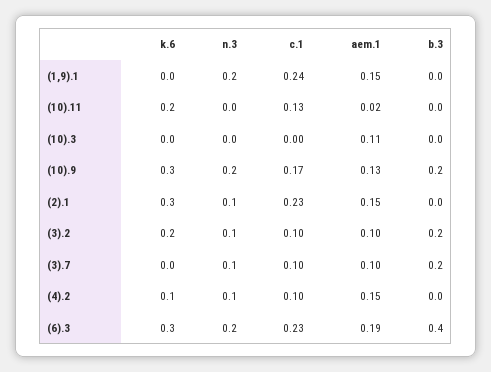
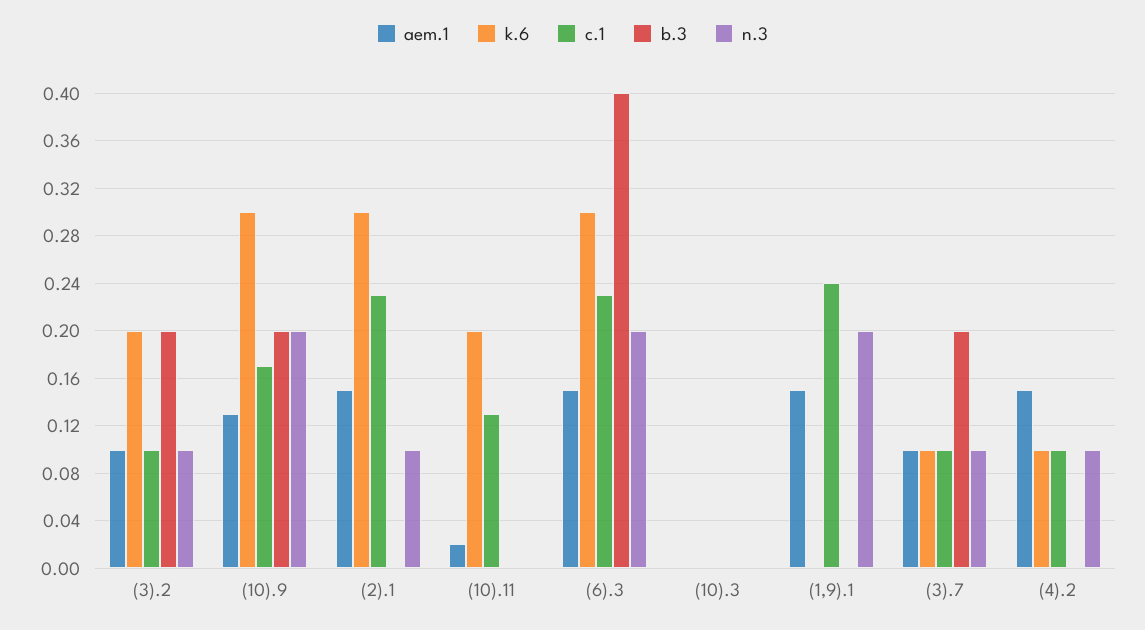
  {
    "k.6": {
      "(1,9).1": 0,
      "(10).11": 0.2,
      "(10).3": 0,
      "(10).9": 0.3,
      "(2).1": 0.3,
      "(3).2": 0.2,
-     "(3).7": 0,
+     "(3).7": 0.1,
      "(4).2": 0.1,
      "(6).3": 0.3
    },
    "n.3": {
      "(1,9).1": 0.2,
      "(10).11": 0,
      "(10).3": 0,
      "(10).9": 0.2,
      "(2).1": 0.1,
      "(3).2": 0.1,
      "(3).7": 0.1,
      "(4).2": 0.1,
      "(6).3": 0.2
    },
    "c.1": {
      "(1,9).1": 0.24,
      "(10).11": 0.13,
      "(10).3": 0,
      "(10).9": 0.17,
      "(2).1": 0.23,
      "(3).2": 0.1,
      "(3).7": 0.1,
      "(4).2": 0.1,
      "(6).3": 0.23
    },
    "aem.1": {
      "(1,9).1": 0.15,
      "(10).11": 0.02,
-     "(10).3": 0.11,
+     "(10).3": 0,
      "(10).9": 0.13,
      "(2).1": 0.15,
      "(3).2": 0.1,
      "(3).7": 0.1,
      "(4).2": 0.15,
-     "(6).3": 0.19
+     "(6).3": 0.15
    },
    "b.3": {
      "(1,9).1": 0,
      "(10).11": 0,
      "(10).3": 0,
      "(10).9": 0.2,
      "(2).1": 0,
      "(3).2": 0.2,
      "(3).7": 0.2,
      "(4).2": 0,
      "(6).3": 0.4
    }
  }

